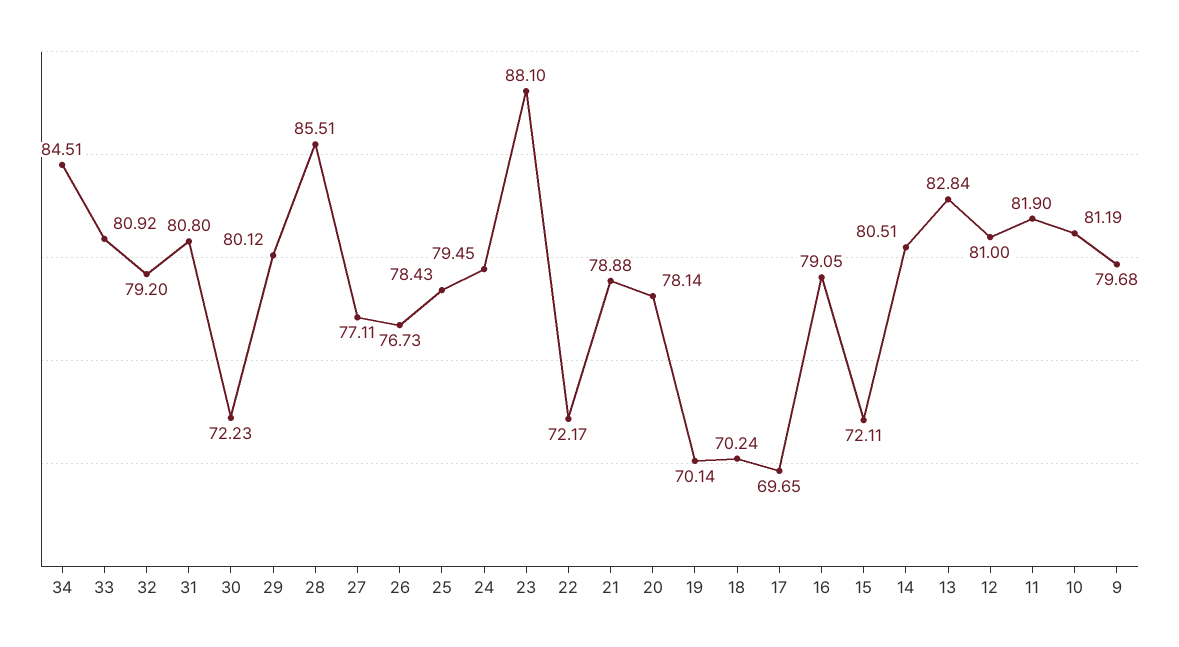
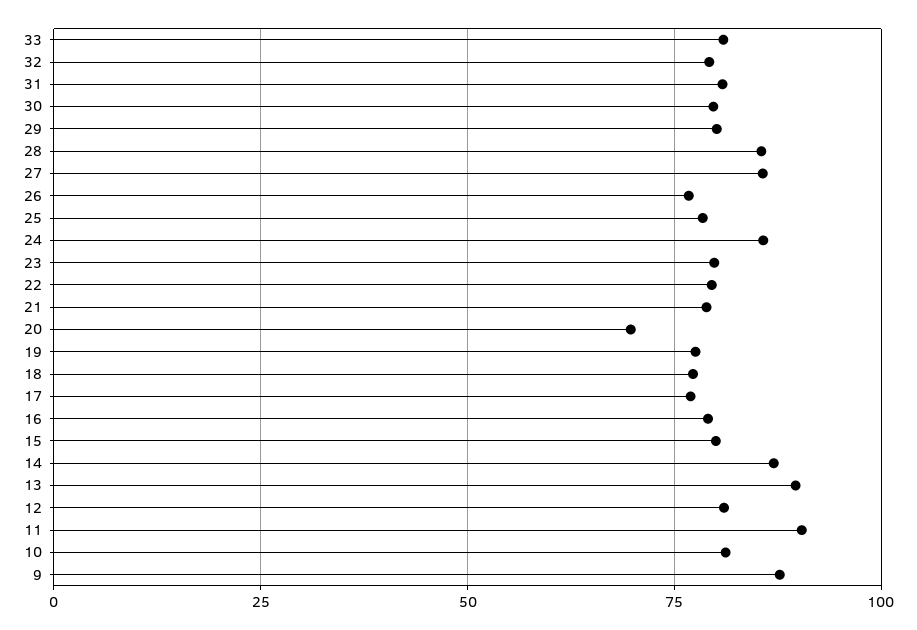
  {
-   "34": 84.51,
    "33": 80.92,
    "32": 79.2,
    "31": 80.8,
-   "30": 72.23,
+   "30": 80,
    "29": 80.12,
    "28": 85.51,
-   "27": 77.11,
+   "27": 85,
    "26": 76.73,
    "25": 78.43,
-   "24": 79.45,
+   "24": 85,
-   "23": 88.1,
+   "23": 80,
-   "22": 72.17,
+   "22": 80,
    "21": 78.88,
-   "20": 78.14,
+   "20": 70,
-   "19": 70.14,
+   "19": 77.5,
-   "18": 70.24,
+   "18": 77.5,
-   "17": 69.65,
+   "17": 77.5,
    "16": 79.05,
-   "15": 72.11,
+   "15": 80,
-   "14": 80.51,
+   "14": 87.5,
-   "13": 82.84,
+   "13": 90,
    "12": 81,
-   "11": 81.9,
+   "11": 90,
    "10": 81.19,
-   "9": 79.68
+   "9": 87.5
  }

